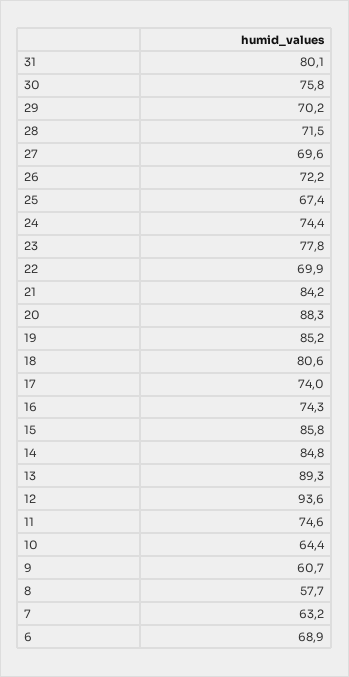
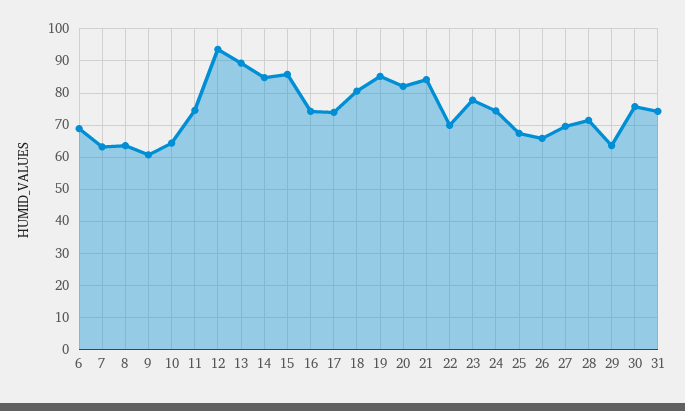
  {
-   "31": 80.1,
+   "31": 74,
    "30": 75.8,
-   "29": 70.2,
+   "29": 64,
    "28": 71.5,
    "27": 69.6,
-   "26": 72.2,
+   "26": 66,
    "25": 67.4,
    "24": 74.4,
    "23": 77.8,
    "22": 69.9,
    "21": 84.2,
-   "20": 88.3,
+   "20": 82,
    "19": 85.2,
    "18": 80.6,
    "17": 74,
    "16": 74.3,
    "15": 85.8,
    "14": 84.8,
    "13": 89.3,
    "12": 93.6,
    "11": 74.6,
    "10": 64.4,
    "9": 60.7,
-   "8": 57.7,
+   "8": 64,
    "7": 63.2,
    "6": 68.9
  }

